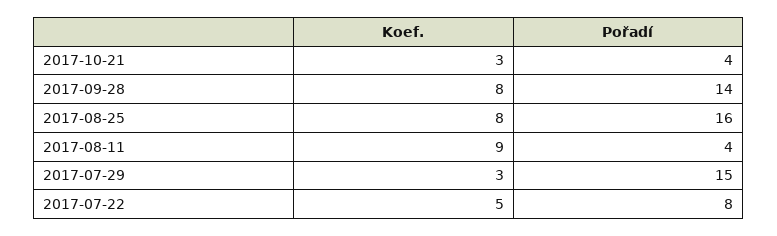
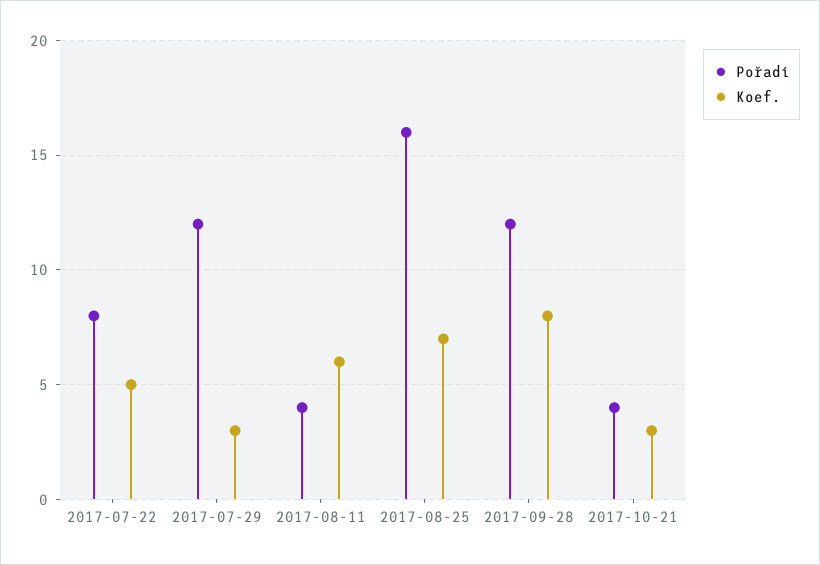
  {
    "Koef.": {
      "2017-10-21": 3,
      "2017-09-28": 8,
-     "2017-08-25": 8,
+     "2017-08-25": 7,
-     "2017-08-11": 9,
+     "2017-08-11": 6,
      "2017-07-29": 3,
      "2017-07-22": 5
    },
    "Pořadí": {
      "2017-10-21": 4,
-     "2017-09-28": 14,
+     "2017-09-28": 12,
      "2017-08-25": 16,
      "2017-08-11": 4,
-     "2017-07-29": 15,
+     "2017-07-29": 12,
      "2017-07-22": 8
    }
  }

